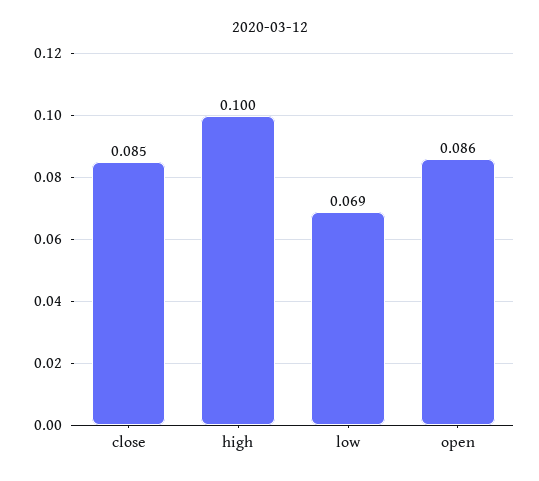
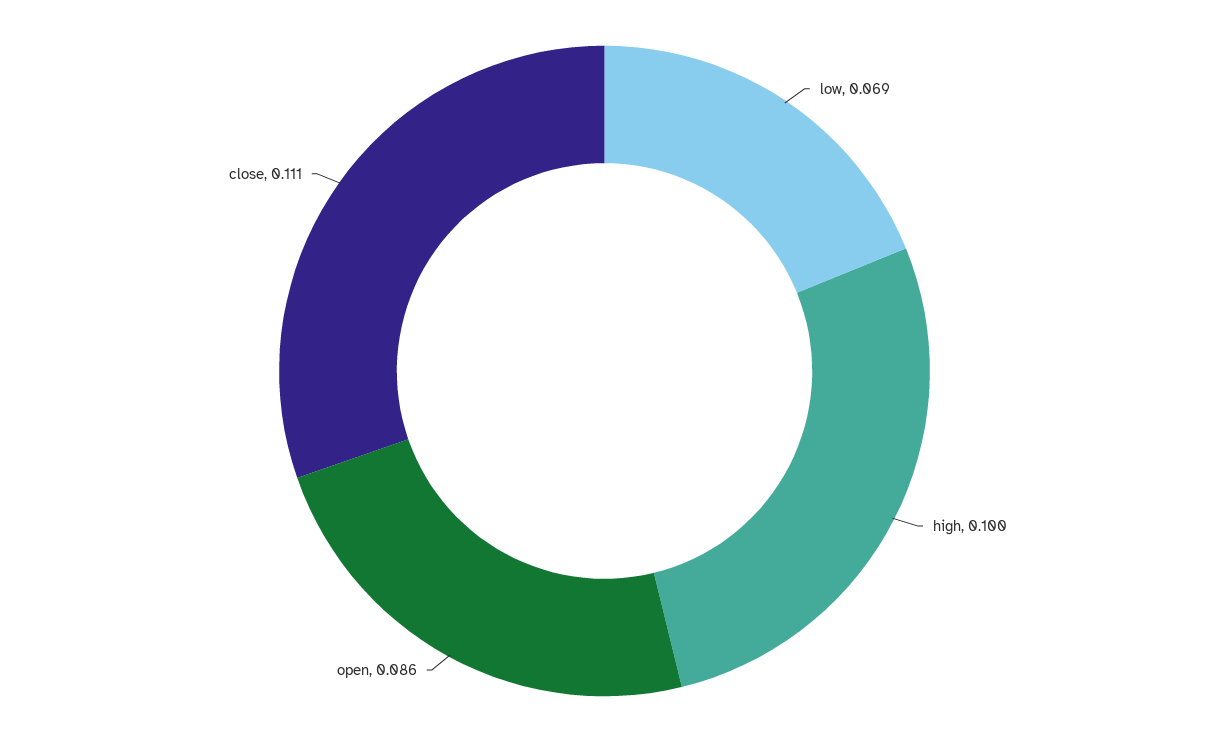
  {
-   "close": 0.085,
+   "close": 0.111,
    "high": 0.1,
    "low": 0.069,
    "open": 0.086
  }

